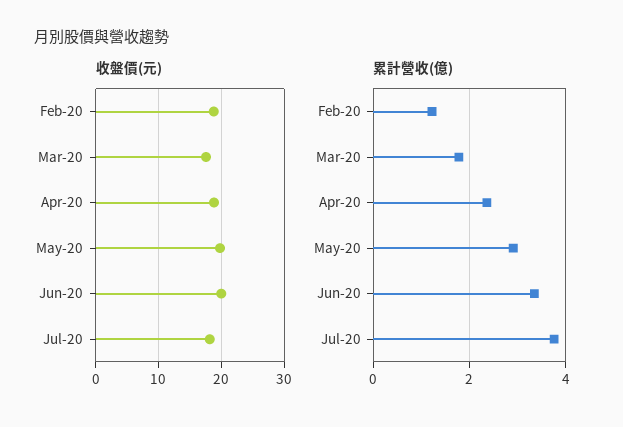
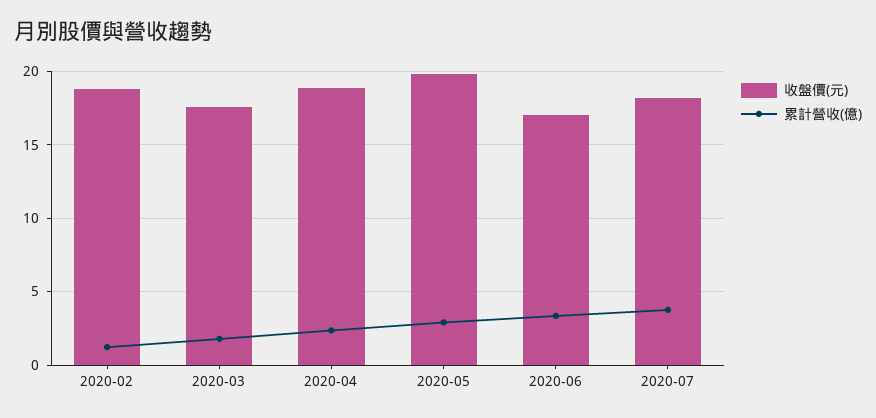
  {
    "收盤價(元)": {
      "Feb-20": 19,
      "Mar-20": 17.5,
      "Apr-20": 19,
      "May-20": 20,
-     "Jun-20": 20,
+     "Jun-20": 17,
      "Jul-20": 18
    },
    "累計營收(億)": {
      "Feb-20": 1.2,
      "Mar-20": 1.8,
      "Apr-20": 2.4,
      "May-20": 3,
      "Jun-20": 3.4,
      "Jul-20": 3.8
    }
  }

